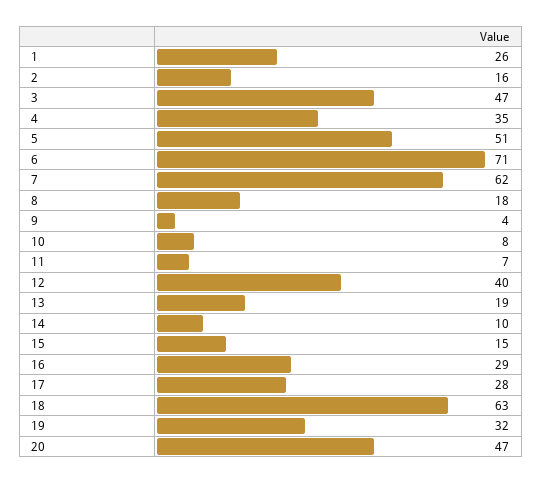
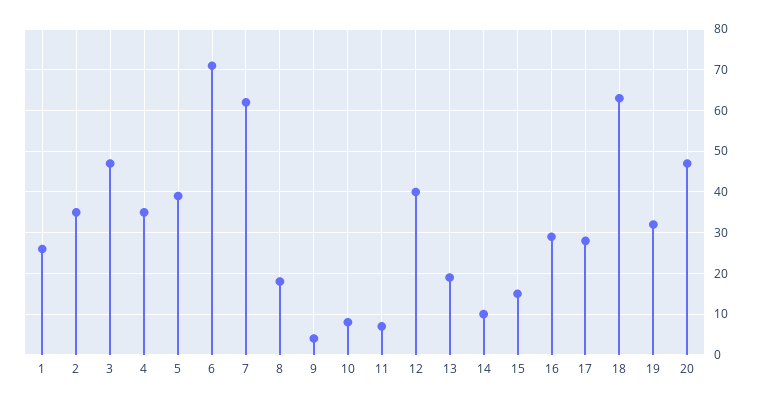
  {
    "1": 26,
-   "2": 16,
+   "2": 35,
    "3": 47,
    "4": 35,
-   "5": 51,
+   "5": 40,
    "6": 71,
    "7": 62,
    "8": 18,
    "9": 4,
    "10": 8,
    "11": 7,
    "12": 40,
    "13": 19,
    "14": 10,
    "15": 15,
    "16": 29,
    "17": 28,
    "18": 63,
    "19": 32,
    "20": 47
  }

